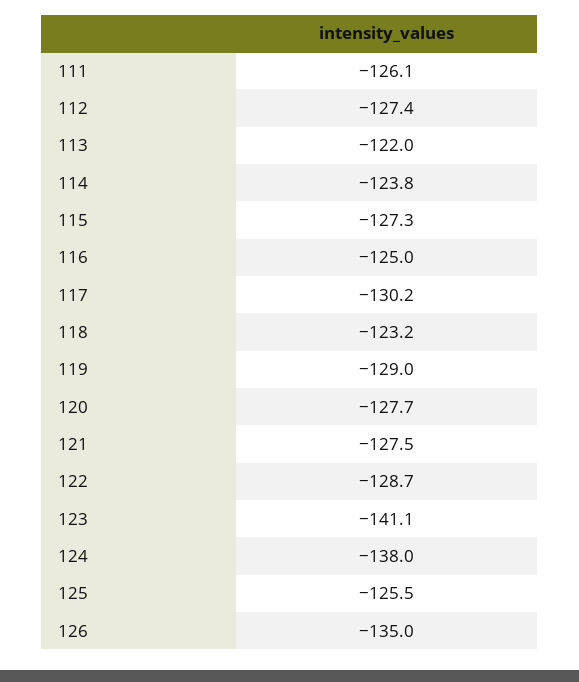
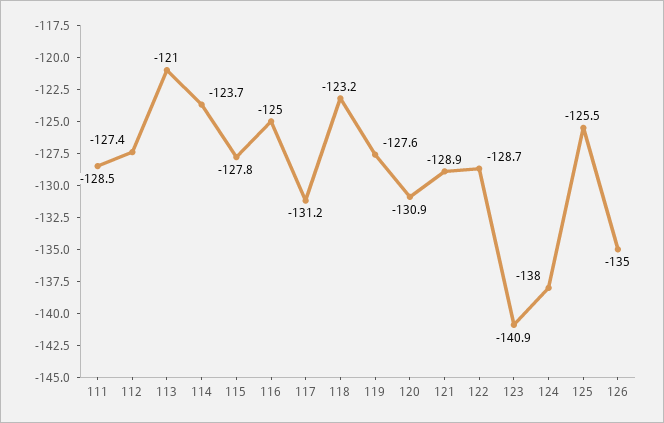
  {
-   "111": -126.1,
+   "111": -128.5,
    "112": -127.4,
-   "113": -122,
+   "113": -121,
-   "114": -123.8,
+   "114": -123.7,
-   "115": -127.3,
+   "115": -127.8,
    "116": -125,
-   "117": -130.2,
+   "117": -131.2,
    "118": -123.2,
-   "119": -129,
+   "119": -127.6,
-   "120": -127.7,
+   "120": -130.9,
-   "121": -127.5,
+   "121": -128.9,
    "122": -128.7,
-   "123": -141.1,
+   "123": -140.9,
    "124": -138,
    "125": -125.5,
    "126": -135
  }

